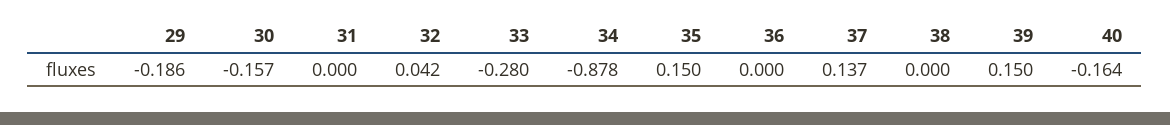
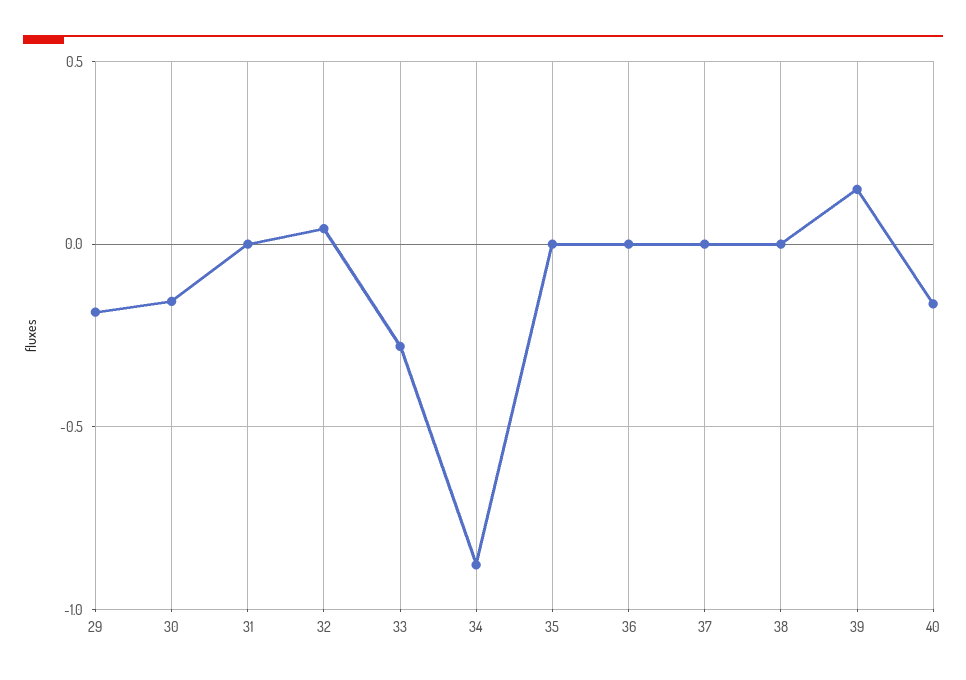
  {
    "29": -0.186,
    "30": -0.157,
    "31": 0,
    "32": 0.042,
    "33": -0.28,
    "34": -0.878,
-   "35": 0.15,
+   "35": 0,
    "36": 0,
-   "37": 0.137,
+   "37": 0,
    "38": 0,
    "39": 0.15,
    "40": -0.164
  }

